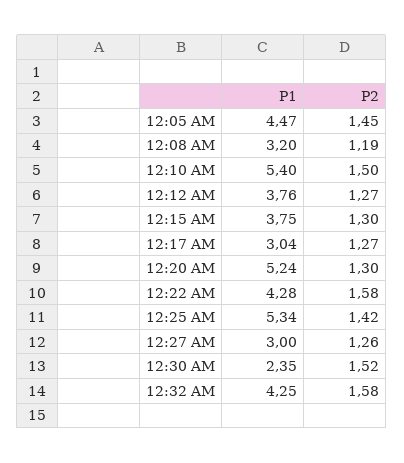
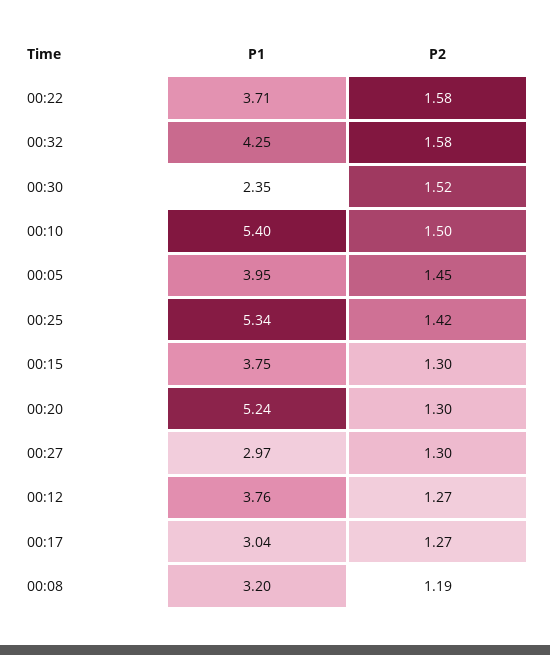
  {
    "P1": {
-     "12:05 AM": 4.47,
+     "12:05 AM": 3.95,
      "12:08 AM": 3.2,
      "12:10 AM": 5.4,
      "12:12 AM": 3.76,
      "12:15 AM": 3.75,
      "12:17 AM": 3.04,
      "12:20 AM": 5.24,
-     "12:22 AM": 4.28,
+     "12:22 AM": 3.71,
      "12:25 AM": 5.34,
-     "12:27 AM": 3,
+     "12:27 AM": 2.97,
      "12:30 AM": 2.35,
      "12:32 AM": 4.25
    },
    "P2": {
      "12:05 AM": 1.45,
      "12:08 AM": 1.19,
      "12:10 AM": 1.5,
      "12:12 AM": 1.27,
      "12:15 AM": 1.3,
      "12:17 AM": 1.27,
      "12:20 AM": 1.3,
      "12:22 AM": 1.58,
      "12:25 AM": 1.42,
-     "12:27 AM": 1.26,
+     "12:27 AM": 1.3,
      "12:30 AM": 1.52,
      "12:32 AM": 1.58
    }
  }

